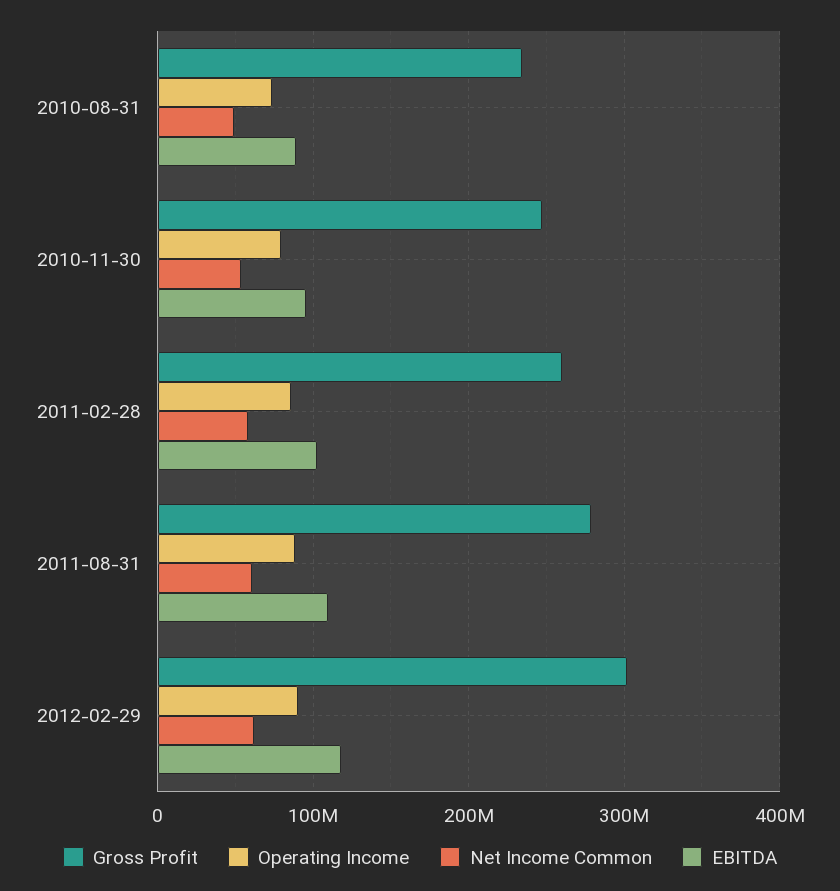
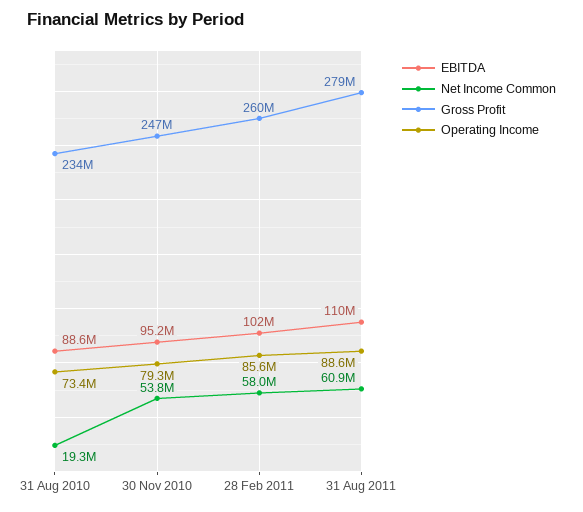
  {
    "Gross Profit": {
      "2010-08-31": 234000000,
      "2010-11-30": 247000000,
      "2011-02-28": 260000000,
-     "2011-08-31": 279000000,
+     "2011-08-31": 279000000
-     "2012-02-29": 300000000
    },
    "Operating Income": {
      "2010-08-31": 73400000,
      "2010-11-30": 79300000,
      "2011-02-28": 85600000,
-     "2011-08-31": 88600000,
+     "2011-08-31": 88600000
-     "2012-02-29": 90000000
    },
    "Net Income Common": {
-     "2010-08-31": 50000000,
+     "2010-08-31": 19300000,
      "2010-11-30": 53800000,
      "2011-02-28": 58000000,
-     "2011-08-31": 60900000,
+     "2011-08-31": 60900000
-     "2012-02-29": 60000000
    },
    "EBITDA": {
      "2010-08-31": 88600000,
      "2010-11-30": 95200000,
      "2011-02-28": 102000000,
-     "2011-08-31": 110000000,
+     "2011-08-31": 110000000
-     "2012-02-29": 120000000
    }
  }

